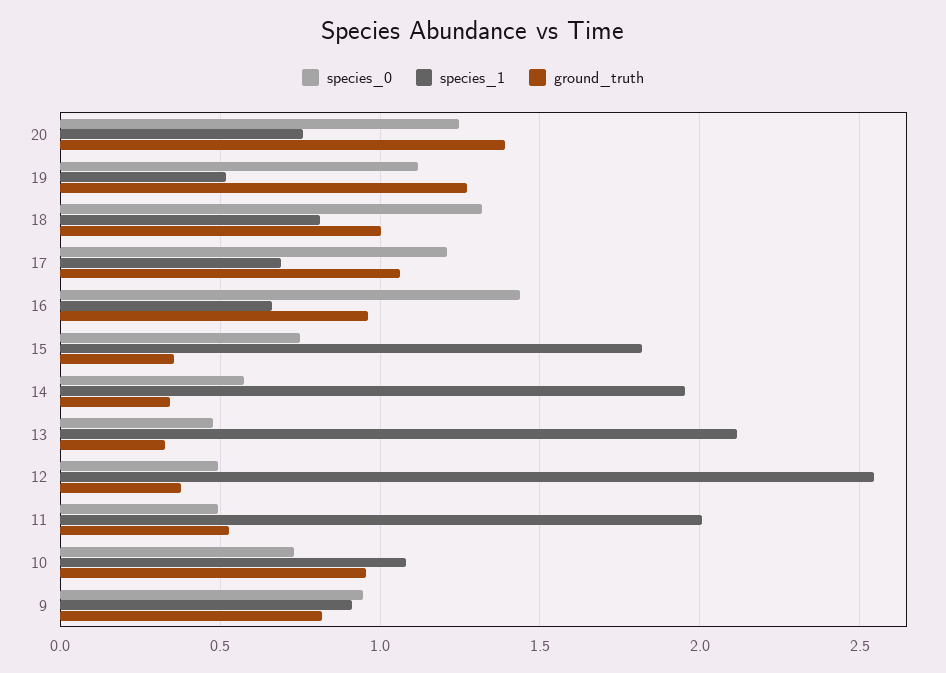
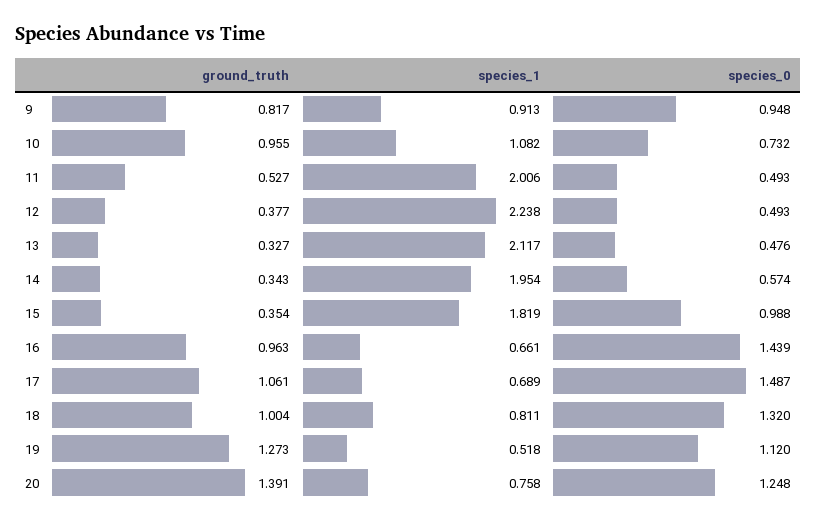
  {
    "species_0": {
      "20": 1.248,
      "19": 1.12,
      "18": 1.32,
-     "17": 1.2,
+     "17": 1.487,
      "16": 1.439,
-     "15": 0.75,
+     "15": 0.988,
      "14": 0.574,
      "13": 0.476,
      "12": 0.493,
      "11": 0.493,
      "10": 0.732,
      "9": 0.948
    },
    "species_1": {
      "20": 0.758,
      "19": 0.518,
      "18": 0.811,
      "17": 0.689,
      "16": 0.661,
      "15": 1.819,
      "14": 1.954,
      "13": 2.117,
-     "12": 2.55,
+     "12": 2.238,
      "11": 2.006,
      "10": 1.082,
      "9": 0.913
    },
    "ground_truth": {
      "20": 1.391,
      "19": 1.273,
      "18": 1.004,
      "17": 1.061,
      "16": 0.963,
      "15": 0.354,
      "14": 0.343,
      "13": 0.327,
      "12": 0.377,
      "11": 0.527,
      "10": 0.955,
      "9": 0.817
    }
  }

